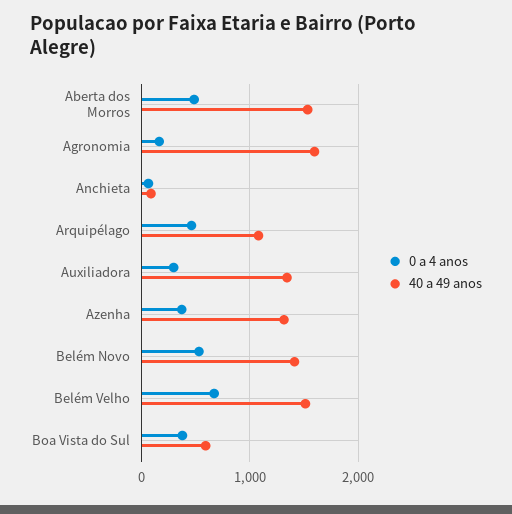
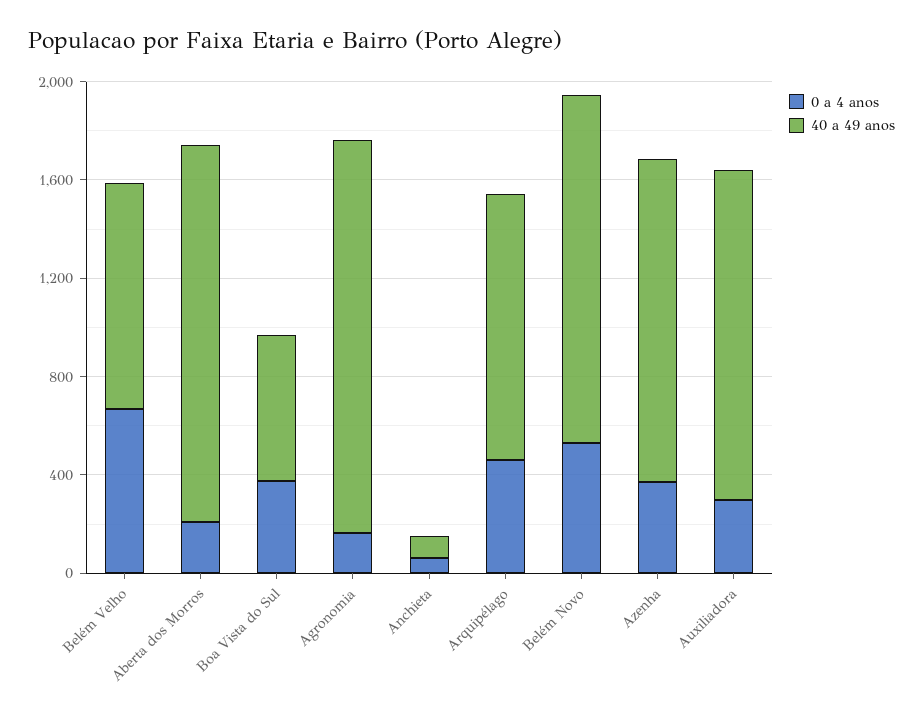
  {
    "0 a 4 anos": {
-     "Aberta dos Morros": 500,
+     "Aberta dos Morros": 200,
      "Agronomia": 200,
      "Anchieta": 100,
      "Arquipélago": 500,
      "Auxiliadora": 300,
      "Azenha": 400,
      "Belém Novo": 500,
      "Belém Velho": 700,
      "Boa Vista do Sul": 400
    },
    "40 a 49 anos": {
      "Aberta dos Morros": 1500,
      "Agronomia": 1600,
      "Anchieta": 100,
      "Arquipélago": 1100,
      "Auxiliadora": 1300,
      "Azenha": 1300,
      "Belém Novo": 1400,
-     "Belém Velho": 1500,
+     "Belém Velho": 900,
      "Boa Vista do Sul": 600
    }
  }

